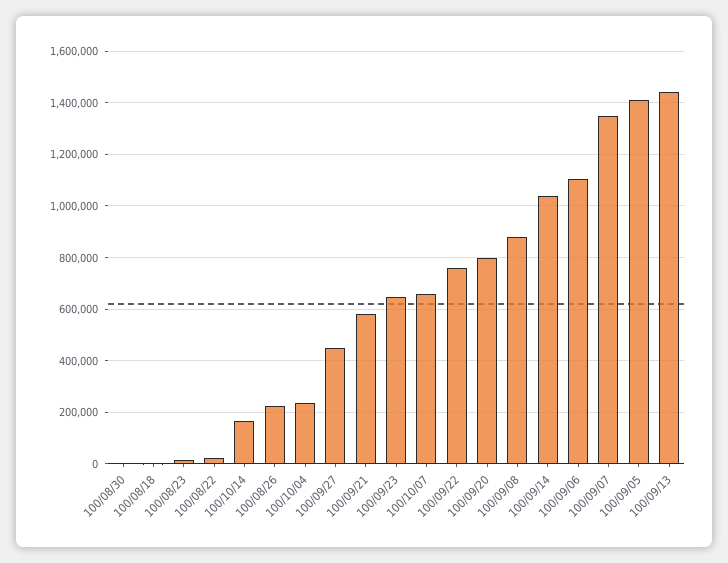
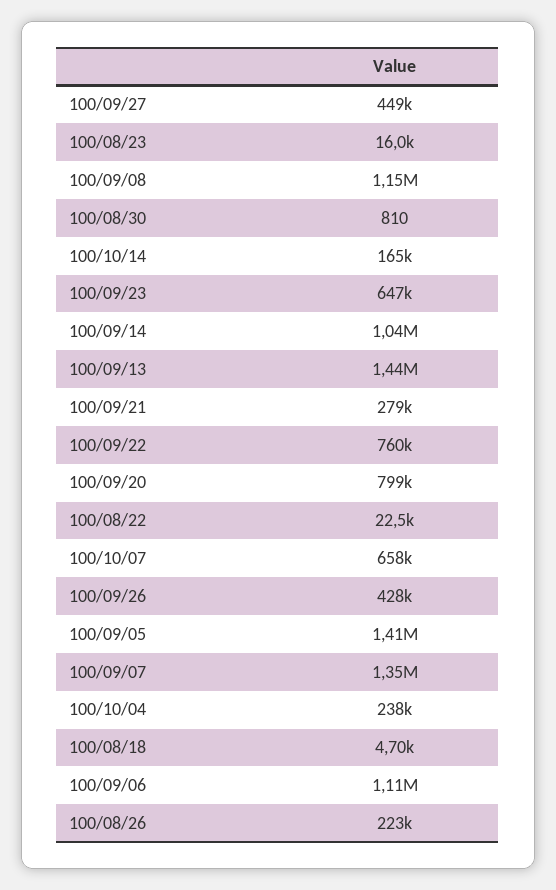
  {
    "100/08/30": 810,
    "100/08/18": 4700,
    "100/08/23": 16000,
    "100/08/22": 22500,
    "100/10/14": 165000,
    "100/08/26": 223000,
    "100/10/04": 238000,
    "100/09/27": 449000,
-   "100/09/21": 575000,
+   "100/09/21": 279000,
    "100/09/23": 647000,
    "100/10/07": 658000,
    "100/09/22": 760000,
    "100/09/20": 799000,
-   "100/09/08": 875000,
+   "100/09/08": 1150000,
    "100/09/14": 1040000,
    "100/09/06": 1110000,
    "100/09/07": 1350000,
    "100/09/05": 1410000,
-   "100/09/13": 1440000
+   "100/09/13": 1440000,
+   "100/09/26": 428000
  }

